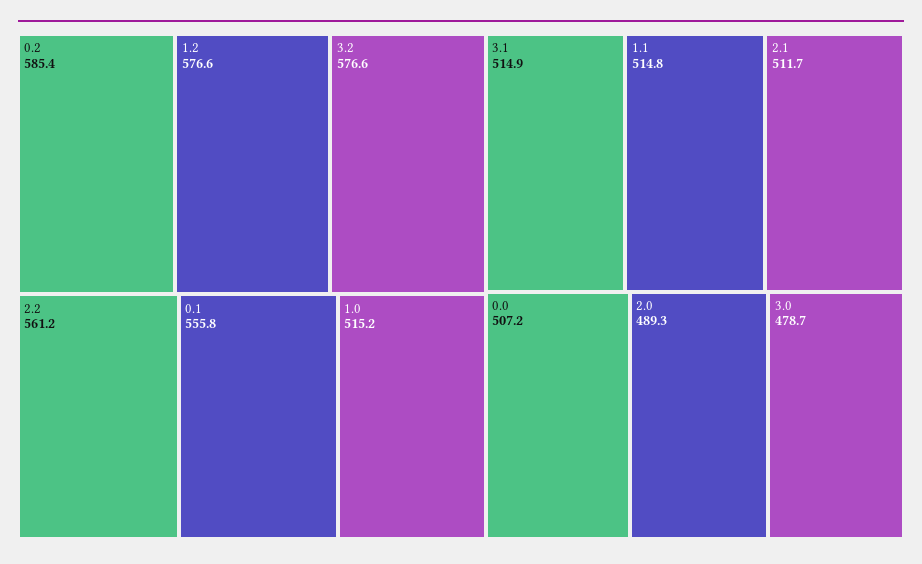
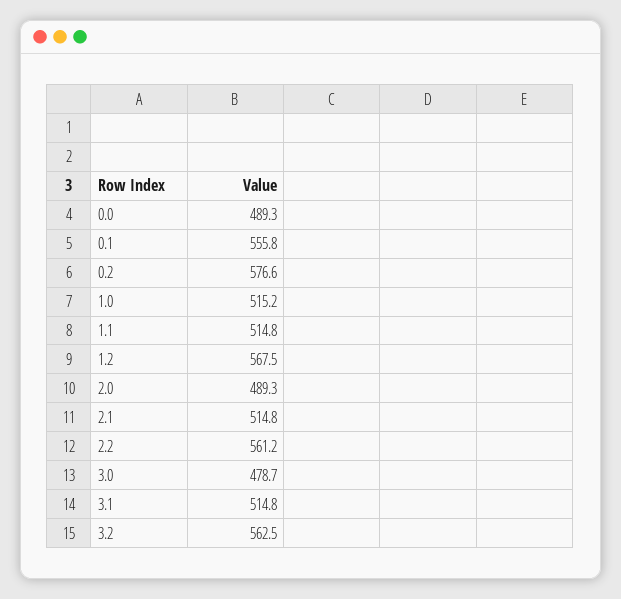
  {
-   "0.2": 585.4,
+   "0.2": 576.6,
-   "1.2": 576.6,
+   "1.2": 567.5,
-   "3.2": 576.6,
+   "3.2": 562.5,
    "2.2": 561.2,
    "0.1": 555.8,
    "1.0": 515.2,
-   "3.1": 514.9,
+   "3.1": 514.8,
    "1.1": 514.8,
-   "2.1": 511.7,
+   "2.1": 514.8,
-   "0.0": 507.2,
+   "0.0": 489.3,
    "2.0": 489.3,
    "3.0": 478.7
  }

